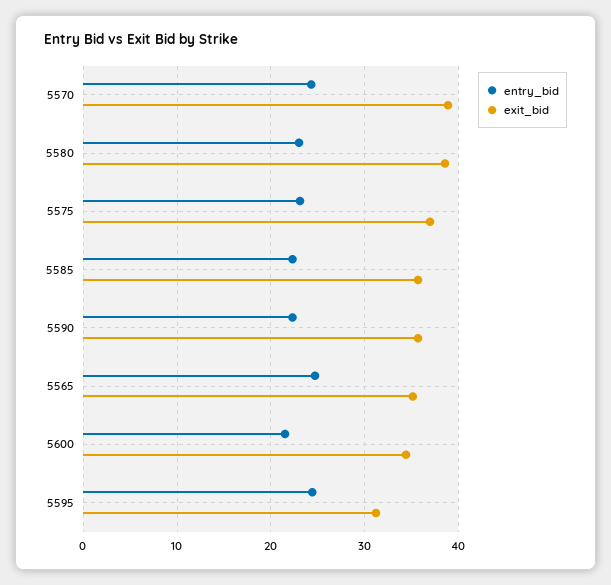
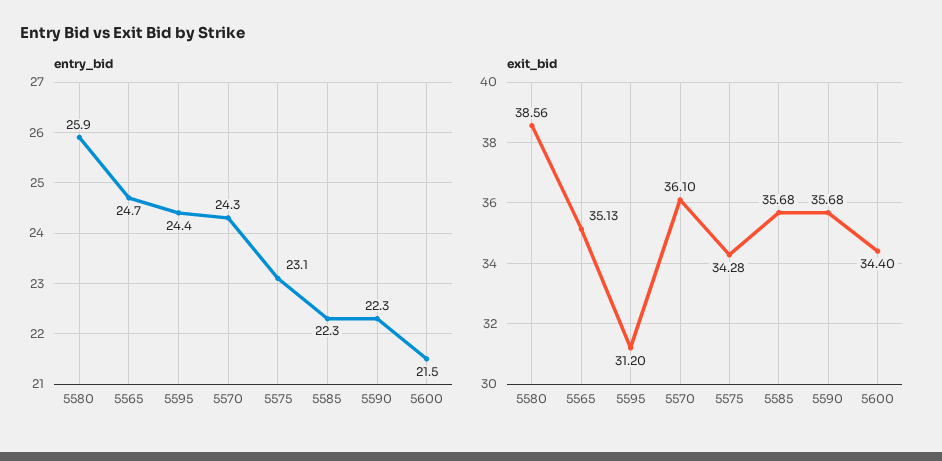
  {
    "entry_bid": {
      "5570": 24.3,
-     "5580": 23,
+     "5580": 25.9,
      "5575": 23.1,
      "5585": 22.3,
      "5590": 22.3,
      "5565": 24.7,
      "5600": 21.5,
      "5595": 24.4
    },
    "exit_bid": {
-     "5570": 39,
+     "5570": 36.1,
      "5580": 38.56,
-     "5575": 37,
+     "5575": 34.28,
      "5585": 35.68,
      "5590": 35.68,
      "5565": 35.13,
      "5600": 34.4,
      "5595": 31.2
    }
  }

